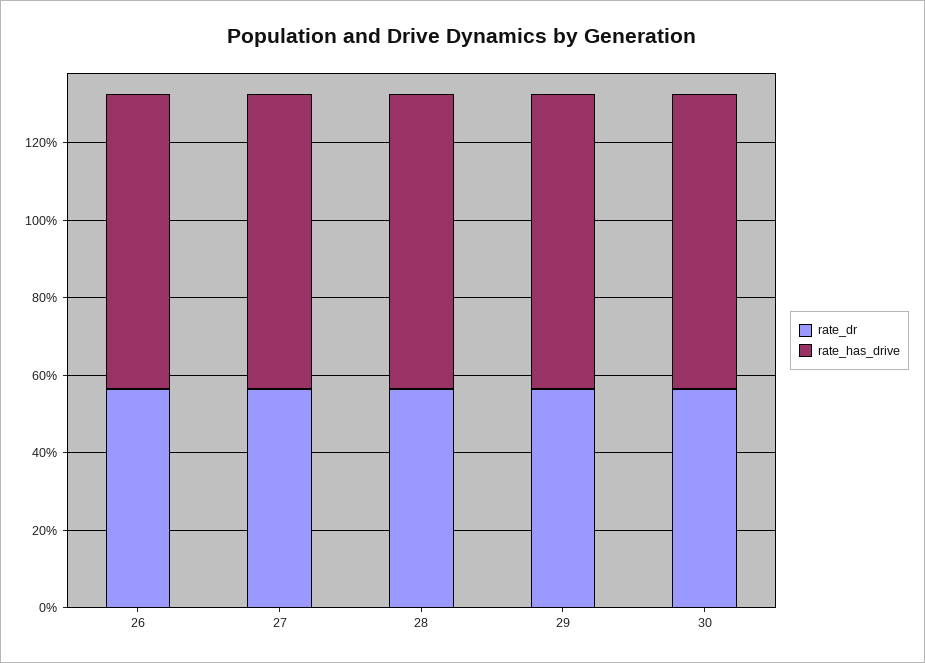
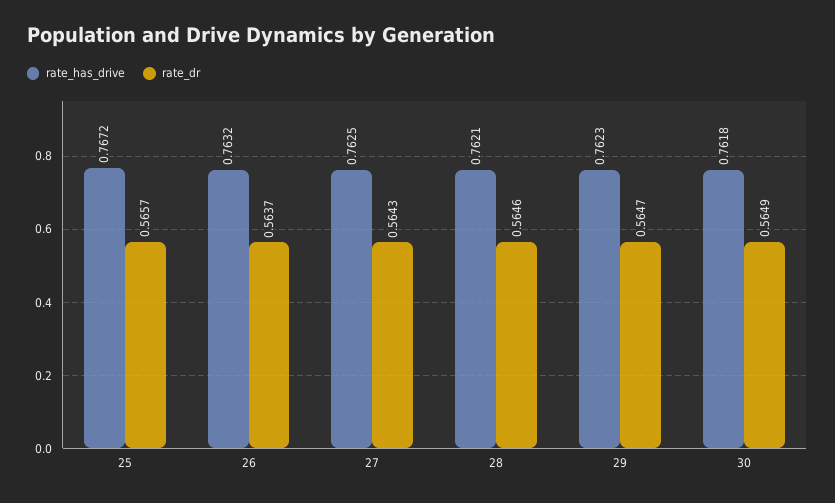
  {
    "rate_dr": {
      "26": 0.5637,
      "27": 0.5643,
      "28": 0.5646,
      "29": 0.5647,
-     "30": 0.5649
+     "30": 0.5649,
+     "25": 0.5657
    },
    "rate_has_drive": {
      "26": 0.7632,
      "27": 0.7625,
      "28": 0.7621,
      "29": 0.7623,
-     "30": 0.7618
+     "30": 0.7618,
+     "25": 0.7672
    }
  }

